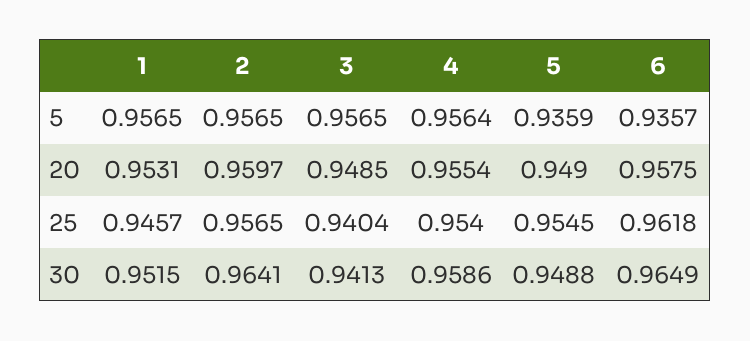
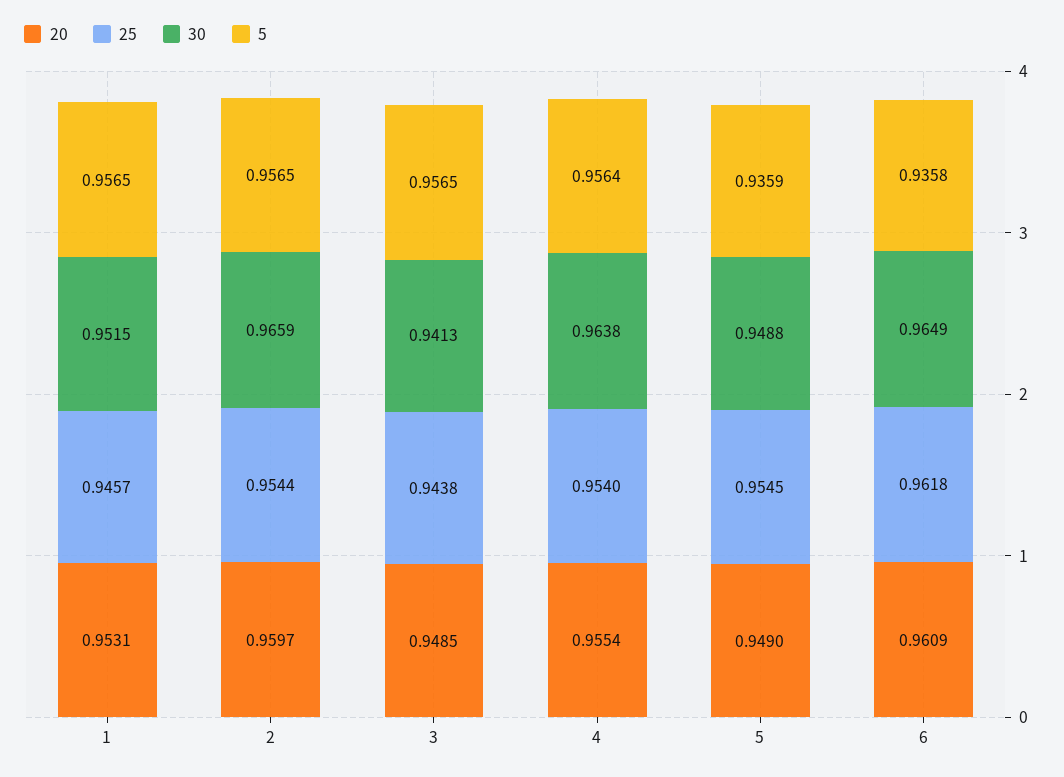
  {
    "5": {
      "1": 0.9565,
      "2": 0.9565,
      "3": 0.9565,
      "4": 0.9564,
      "5": 0.9359,
-     "6": 0.9357
+     "6": 0.9358
    },
    "20": {
      "1": 0.9531,
      "2": 0.9597,
      "3": 0.9485,
      "4": 0.9554,
      "5": 0.949,
-     "6": 0.9575
+     "6": 0.9609
    },
    "25": {
      "1": 0.9457,
-     "2": 0.9565,
+     "2": 0.9544,
-     "3": 0.9404,
+     "3": 0.9438,
      "4": 0.954,
      "5": 0.9545,
      "6": 0.9618
    },
    "30": {
      "1": 0.9515,
-     "2": 0.9641,
+     "2": 0.9659,
      "3": 0.9413,
-     "4": 0.9586,
+     "4": 0.9638,
      "5": 0.9488,
      "6": 0.9649
    }
  }

